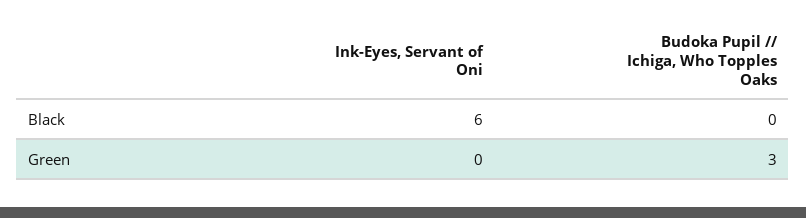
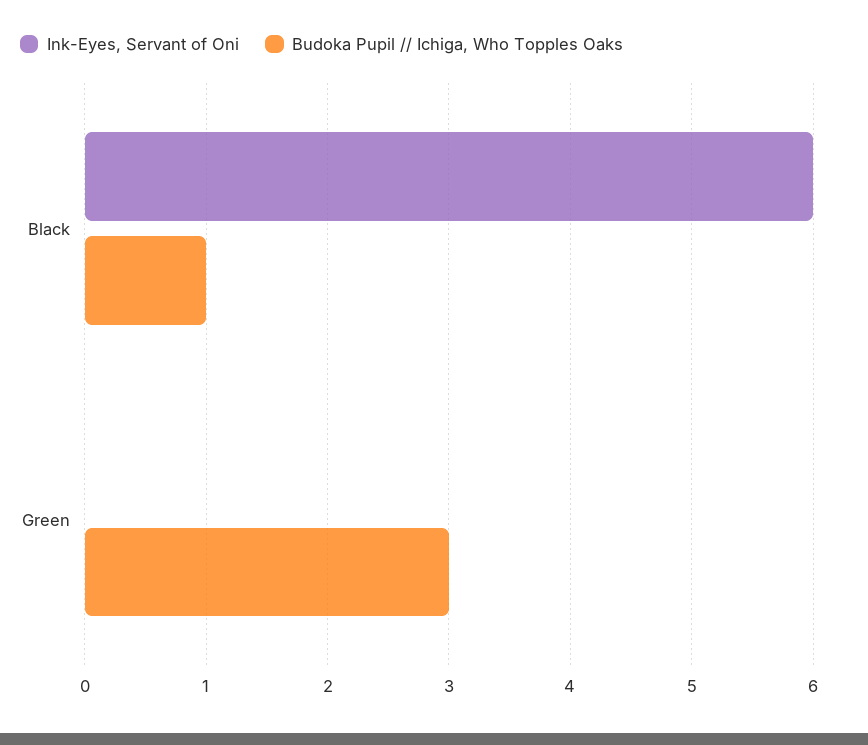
  {
    "Ink-Eyes, Servant of Oni": {
      "Black": 6,
      "Green": 0
    },
    "Budoka Pupil // Ichiga, Who Topples Oaks": {
-     "Black": 0,
+     "Black": 1,
      "Green": 3
    }
  }

